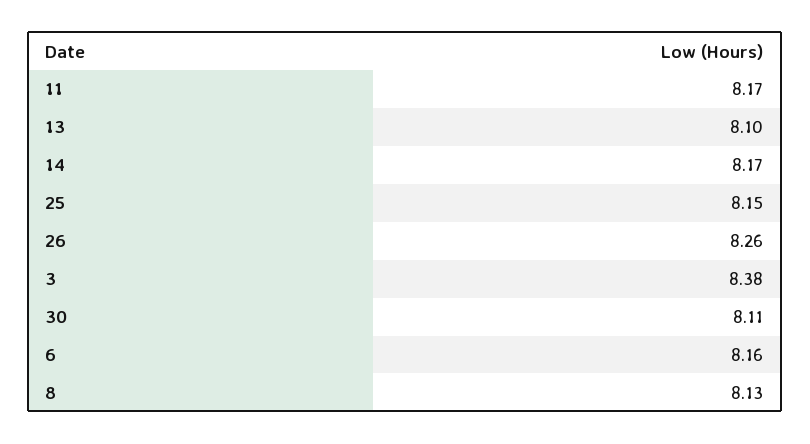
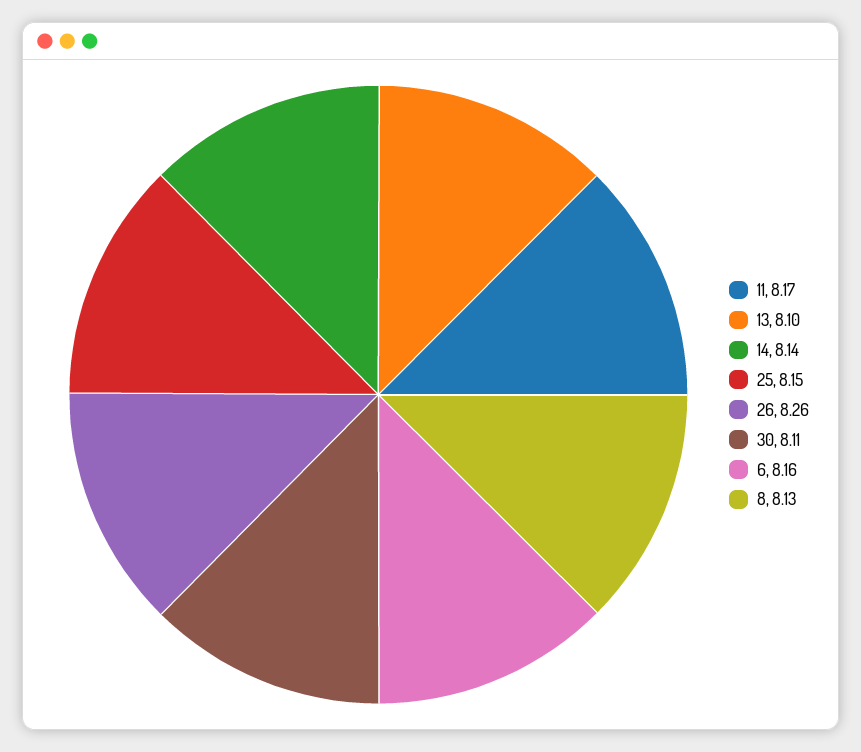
  {
    "11": 8.17,
    "13": 8.1,
-   "14": 8.17,
+   "14": 8.14,
    "25": 8.15,
    "26": 8.26,
-   "3": 8.38,
    "30": 8.11,
    "6": 8.16,
    "8": 8.13
  }

